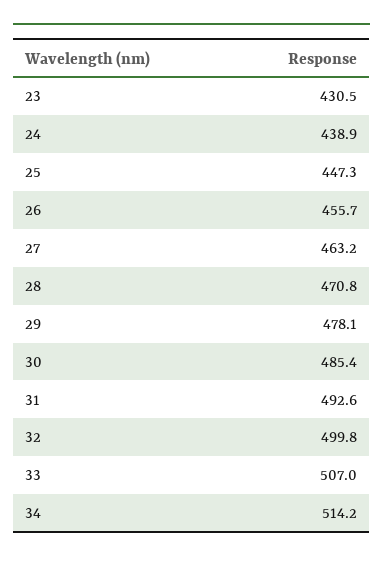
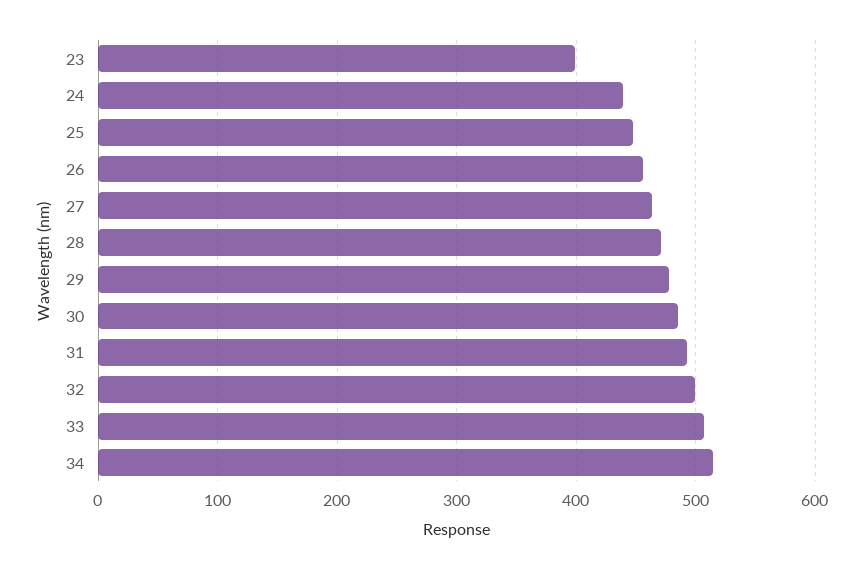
  {
-   "23": 430.5,
+   "23": 400,
    "24": 438.9,
    "25": 447.3,
    "26": 455.7,
    "27": 463.2,
    "28": 470.8,
    "29": 478.1,
    "30": 485.4,
    "31": 492.6,
    "32": 499.8,
    "33": 507,
    "34": 514.2
  }

